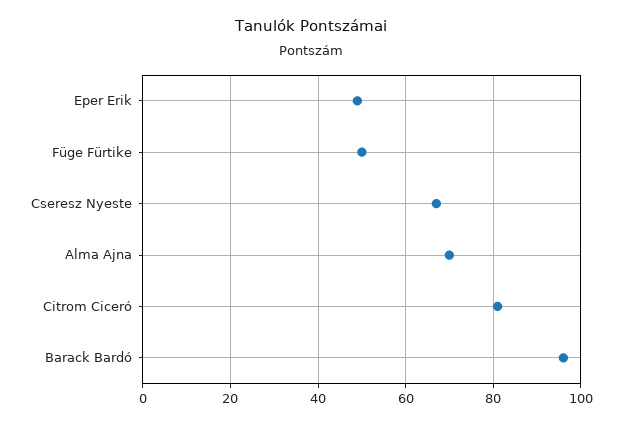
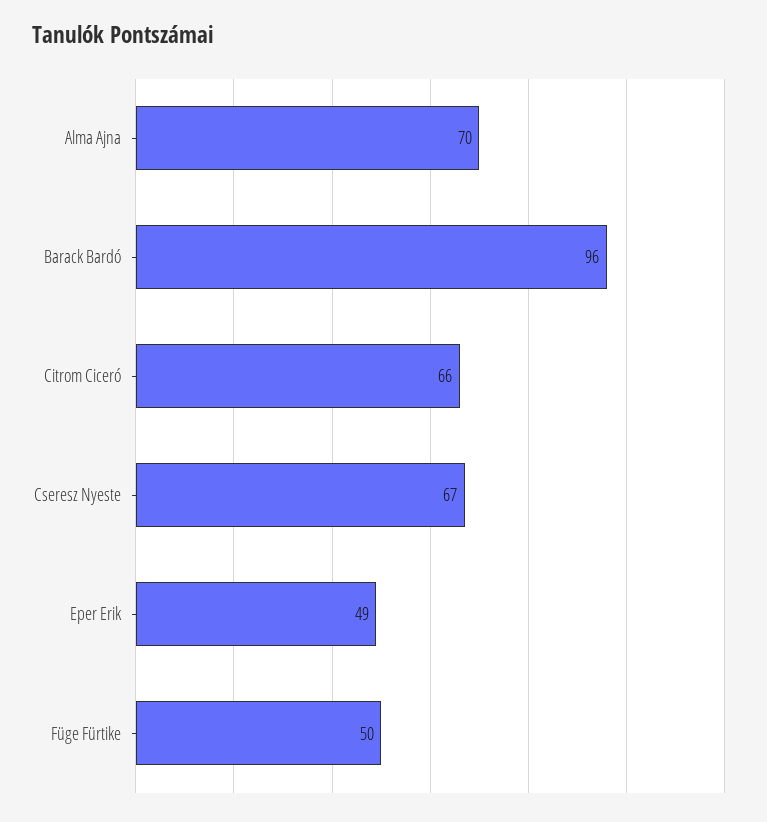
  {
    "Eper Erik": 49,
    "Füge Fürtike": 50,
    "Cseresz Nyeste": 67,
    "Alma Ajna": 70,
-   "Citrom Ciceró": 80,
+   "Citrom Ciceró": 66,
    "Barack Bardó": 96
  }

